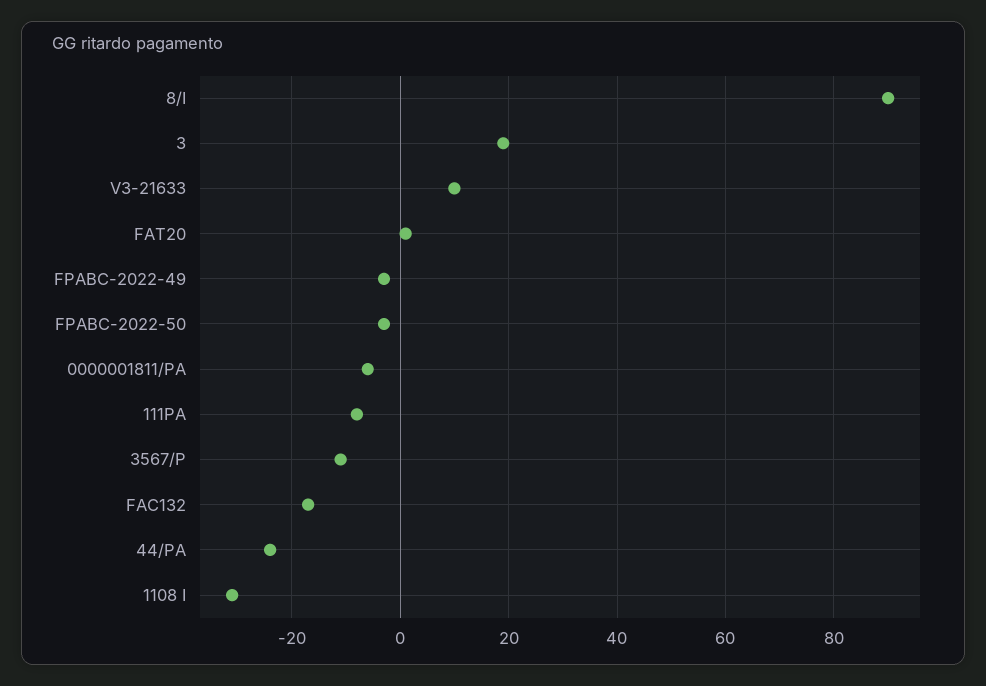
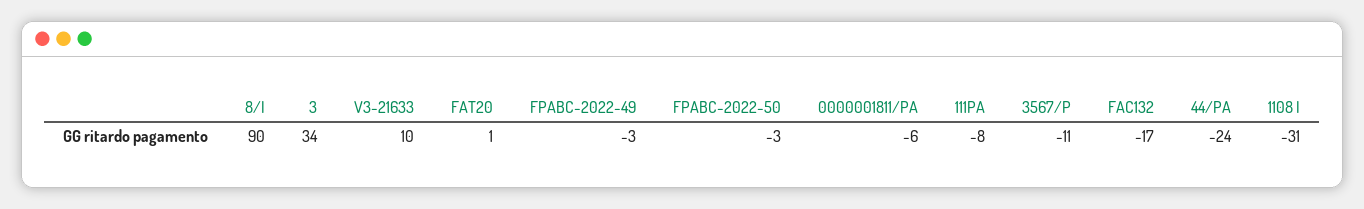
  {
    "8/I": 90,
-   "3": 20,
+   "3": 34,
    "V3-21633": 10,
    "FAT20": 1,
    "FPABC-2022-49": -3,
    "FPABC-2022-50": -3,
    "0000001811/PA": -6,
    "111PA": -8,
    "3567/P": -11,
    "FAC132": -17,
    "44/PA": -24,
    "1108 I": -31
  }

